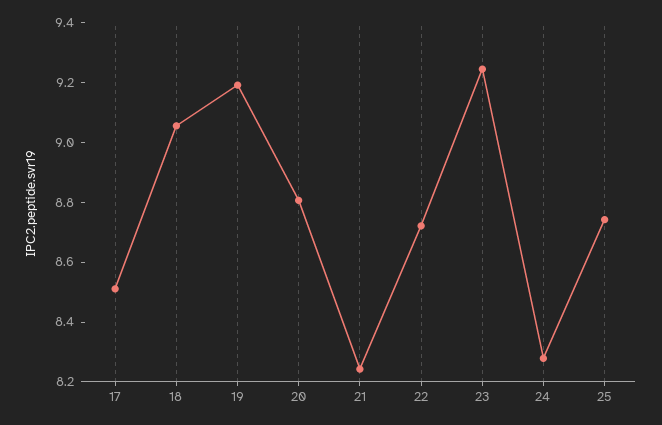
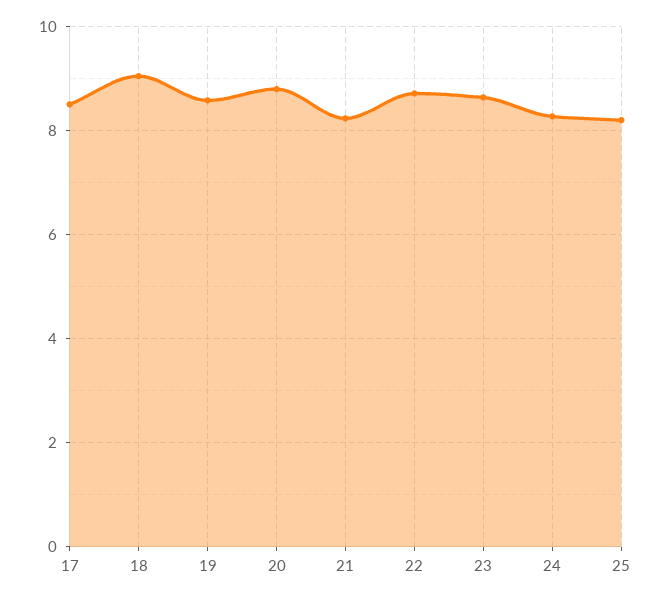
  {
    "17": 8.5,
    "18": 9.05,
-   "19": 9.2,
+   "19": 8.6,
    "20": 8.8,
    "21": 8.25,
    "22": 8.7,
-   "23": 9.25,
+   "23": 8.6,
    "24": 8.3,
-   "25": 8.75
+   "25": 8.2
  }

